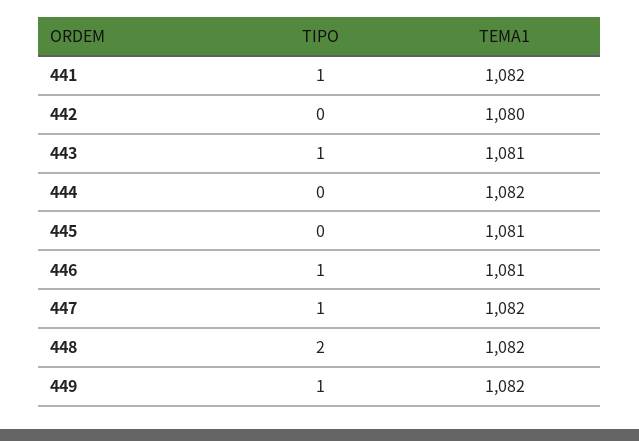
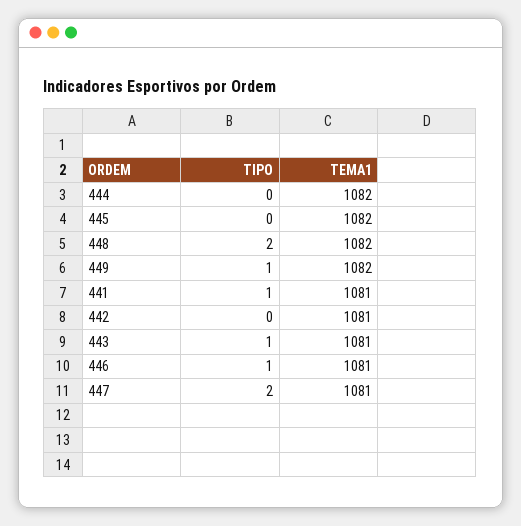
  {
    "TIPO": {
      "441": 1,
      "442": 0,
      "443": 1,
      "444": 0,
      "445": 0,
      "446": 1,
-     "447": 1,
+     "447": 2,
      "448": 2,
      "449": 1
    },
    "TEMA1": {
-     "441": 1082,
+     "441": 1081,
-     "442": 1080,
+     "442": 1081,
      "443": 1081,
      "444": 1082,
-     "445": 1081,
+     "445": 1082,
      "446": 1081,
-     "447": 1082,
+     "447": 1081,
      "448": 1082,
      "449": 1082
    }
  }

